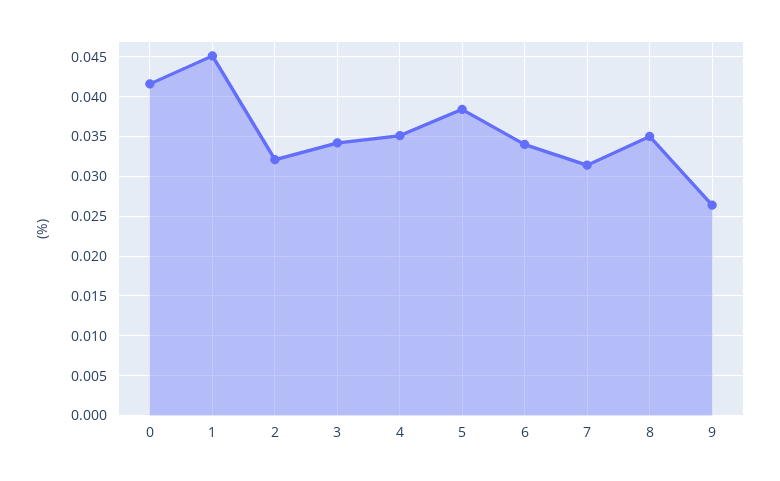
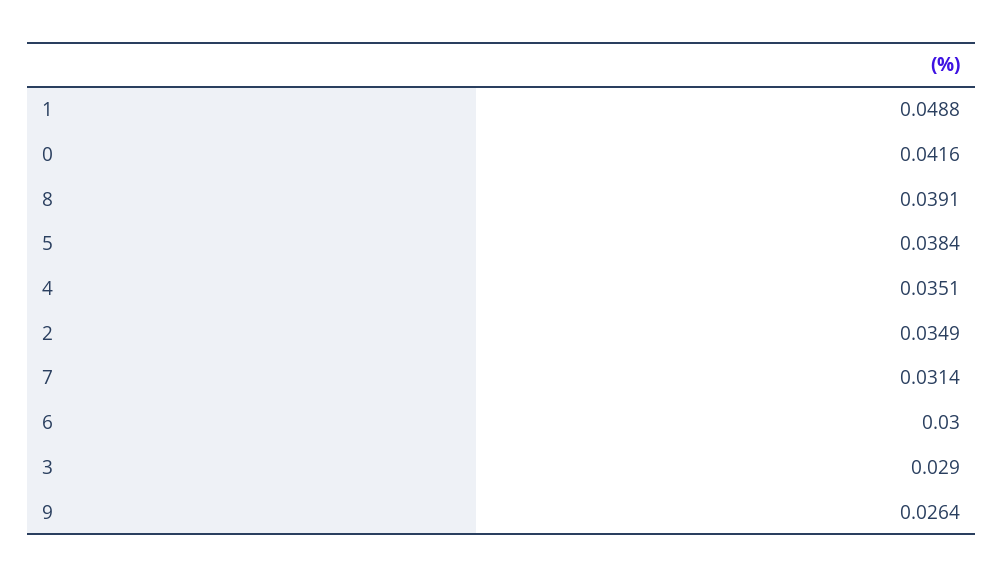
  {
    "0": 0.0416,
-   "1": 0.045,
+   "1": 0.0488,
-   "2": 0.032,
+   "2": 0.0349,
-   "3": 0.034,
+   "3": 0.029,
    "4": 0.0351,
    "5": 0.0384,
-   "6": 0.034,
+   "6": 0.03,
    "7": 0.0314,
-   "8": 0.035,
+   "8": 0.0391,
    "9": 0.0264
  }

